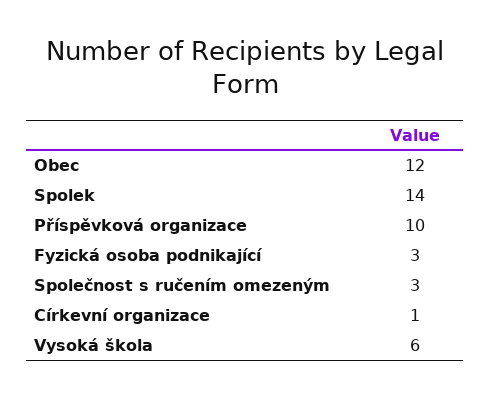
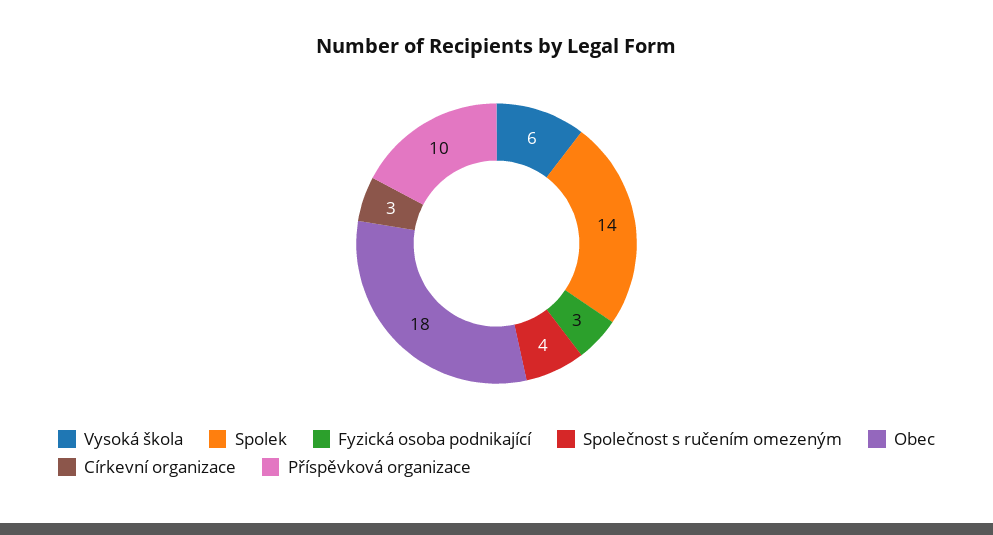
  {
-   "Obec": 12,
+   "Obec": 18,
    "Spolek": 14,
    "Příspěvková organizace": 10,
    "Fyzická osoba podnikající": 3,
-   "Společnost s ručením omezeným": 3,
+   "Společnost s ručením omezeným": 4,
-   "Církevní organizace": 1,
+   "Církevní organizace": 3,
    "Vysoká škola": 6
  }

